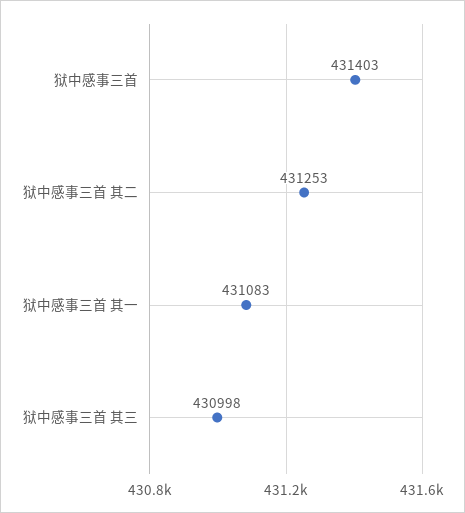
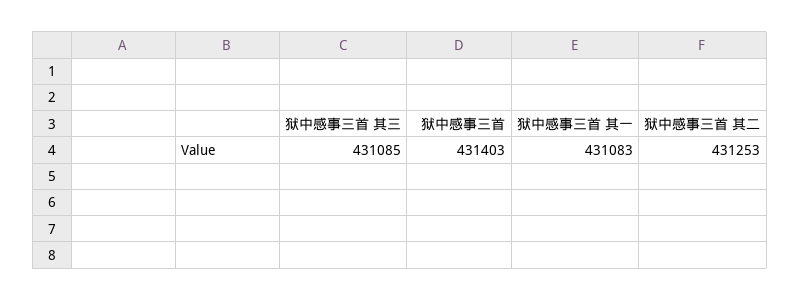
  {
    "狱中感事三首": 431403,
    "狱中感事三首 其二": 431253,
    "狱中感事三首 其一": 431083,
-   "狱中感事三首 其三": 430998
+   "狱中感事三首 其三": 431085
  }

